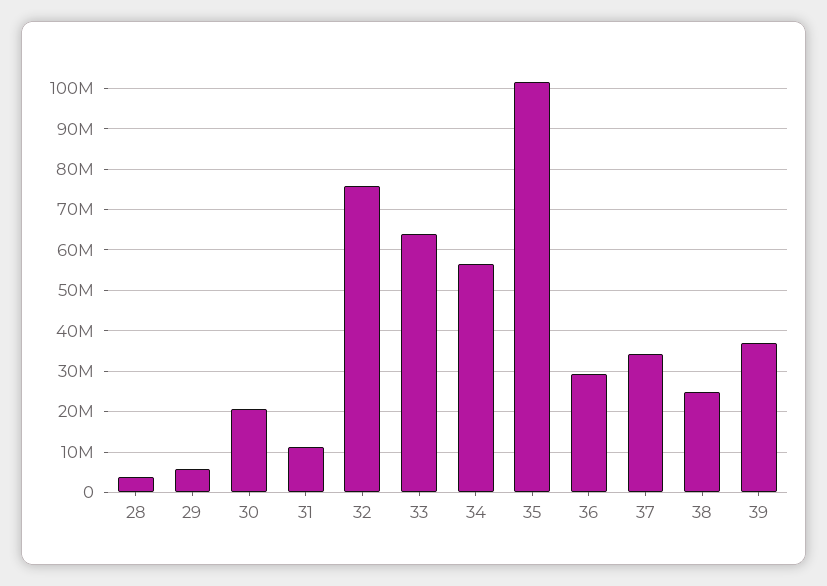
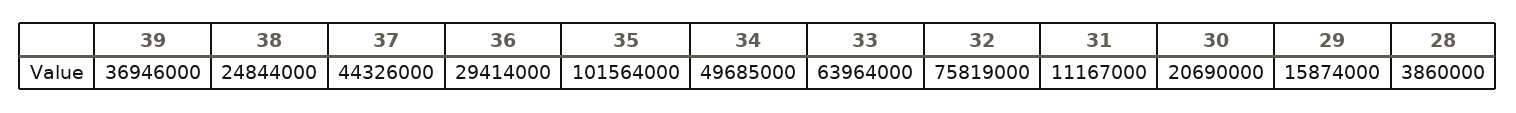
  {
    "28": 3860000,
-   "29": 6000000,
+   "29": 15874000,
    "30": 20690000,
    "31": 11167000,
    "32": 75819000,
    "33": 63964000,
-   "34": 56000000,
+   "34": 49685000,
    "35": 101564000,
    "36": 29414000,
-   "37": 34000000,
+   "37": 44326000,
    "38": 24844000,
    "39": 36946000
  }

